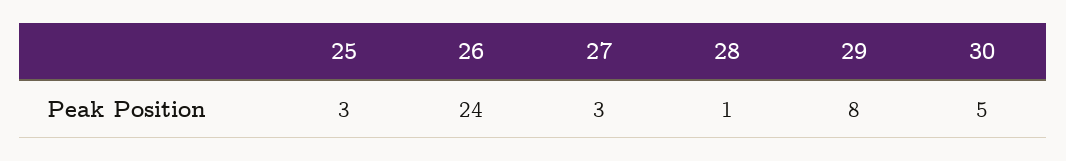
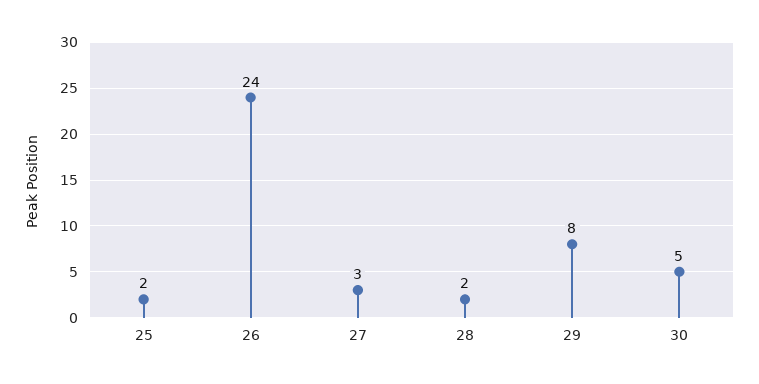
  {
-   "25": 3,
+   "25": 2,
    "26": 24,
    "27": 3,
-   "28": 1,
+   "28": 2,
    "29": 8,
    "30": 5
  }

